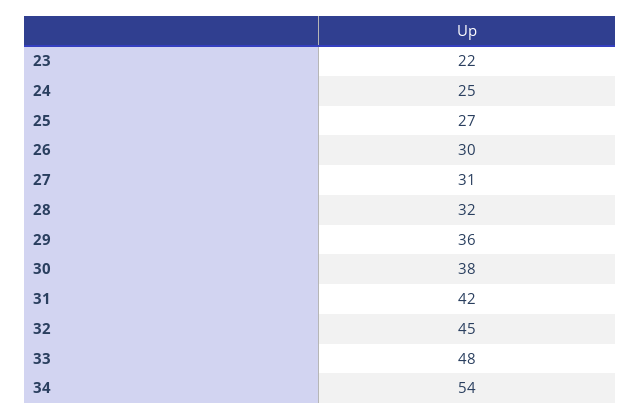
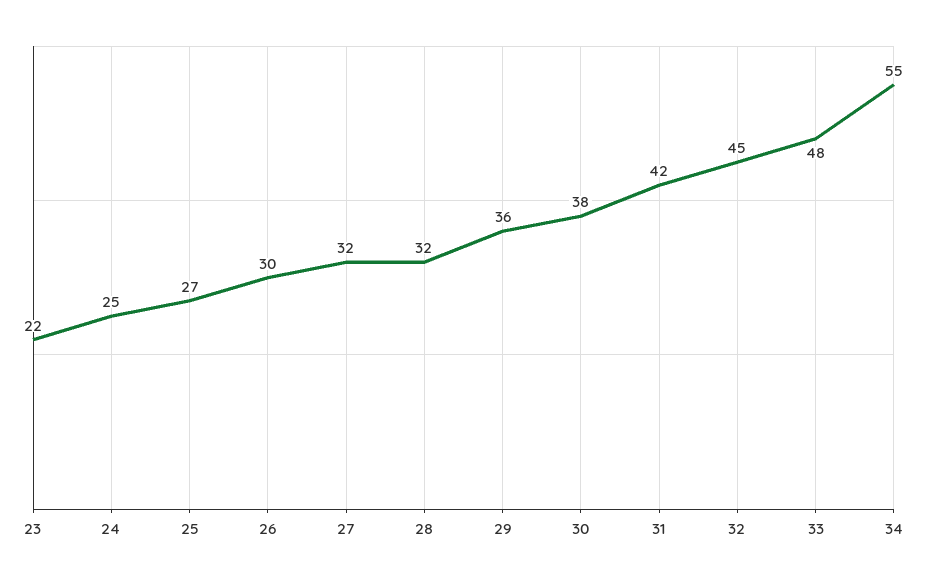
  {
    "23": 22,
    "24": 25,
    "25": 27,
    "26": 30,
-   "27": 31,
+   "27": 32,
    "28": 32,
    "29": 36,
    "30": 38,
    "31": 42,
    "32": 45,
    "33": 48,
-   "34": 54
+   "34": 55
  }

